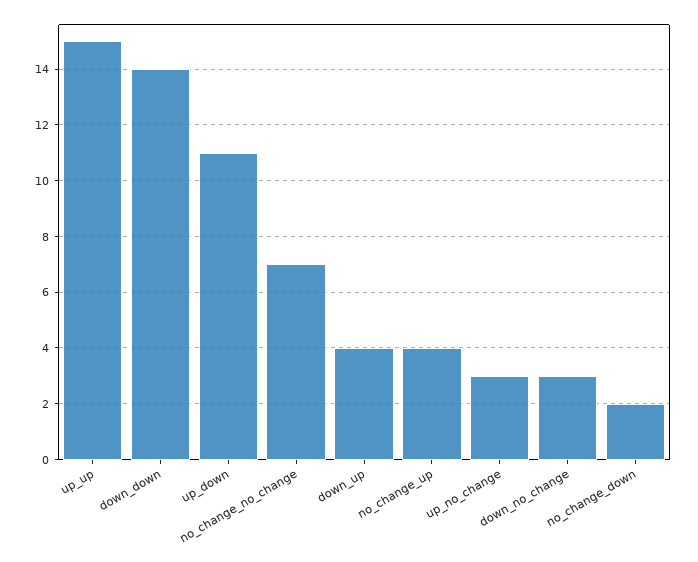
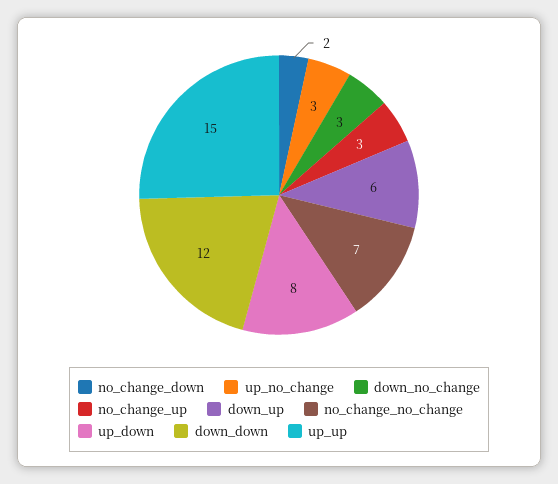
  {
    "up_up": 15,
-   "down_down": 14,
+   "down_down": 12,
-   "up_down": 11,
+   "up_down": 8,
    "no_change_no_change": 7,
-   "down_up": 4,
+   "down_up": 6,
-   "no_change_up": 4,
+   "no_change_up": 3,
    "up_no_change": 3,
    "down_no_change": 3,
    "no_change_down": 2
  }

